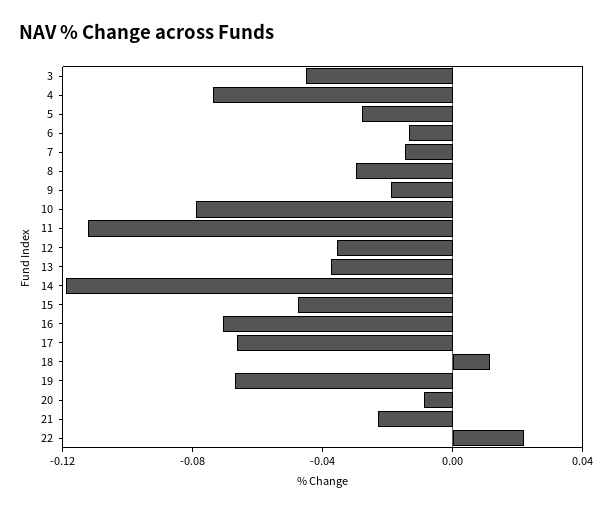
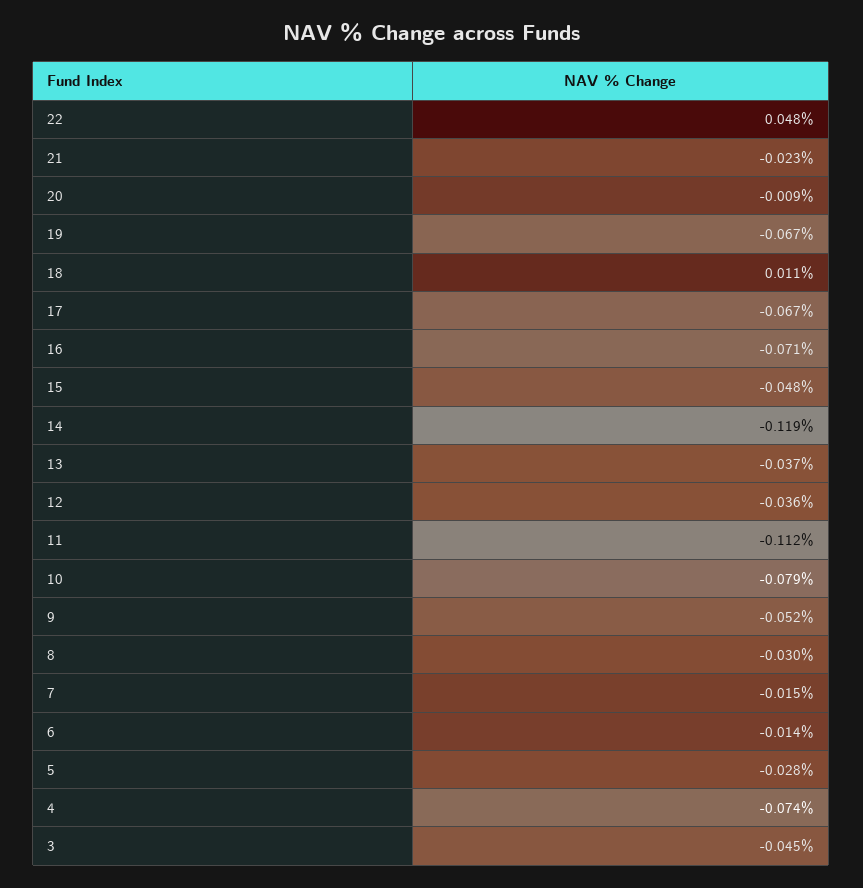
  {
    "3": -0.045,
    "4": -0.074,
    "5": -0.028,
    "6": -0.014,
    "7": -0.015,
    "8": -0.03,
-   "9": -0.02,
+   "9": -0.052,
    "10": -0.079,
    "11": -0.112,
    "12": -0.036,
    "13": -0.037,
    "14": -0.119,
    "15": -0.048,
    "16": -0.071,
    "17": -0.067,
    "18": 0.011,
    "19": -0.067,
    "20": -0.009,
    "21": -0.023,
-   "22": 0.02
+   "22": 0.048
  }

